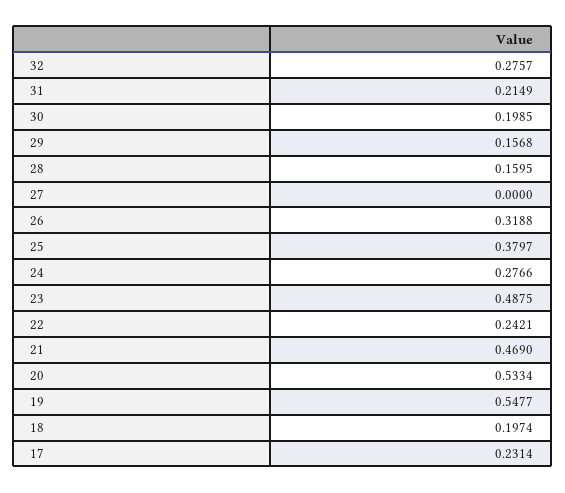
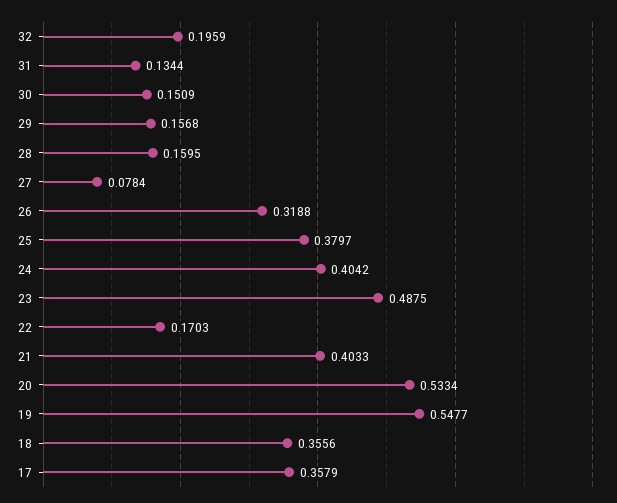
  {
-   "32": 0.2757,
+   "32": 0.1959,
-   "31": 0.2149,
+   "31": 0.1344,
-   "30": 0.1985,
+   "30": 0.1509,
    "29": 0.1568,
    "28": 0.1595,
-   "27": 0,
+   "27": 0.0784,
    "26": 0.3188,
    "25": 0.3797,
-   "24": 0.2766,
+   "24": 0.4042,
    "23": 0.4875,
-   "22": 0.2421,
+   "22": 0.1703,
-   "21": 0.469,
+   "21": 0.4033,
    "20": 0.5334,
    "19": 0.5477,
-   "18": 0.1974,
+   "18": 0.3556,
-   "17": 0.2314
+   "17": 0.3579
  }

